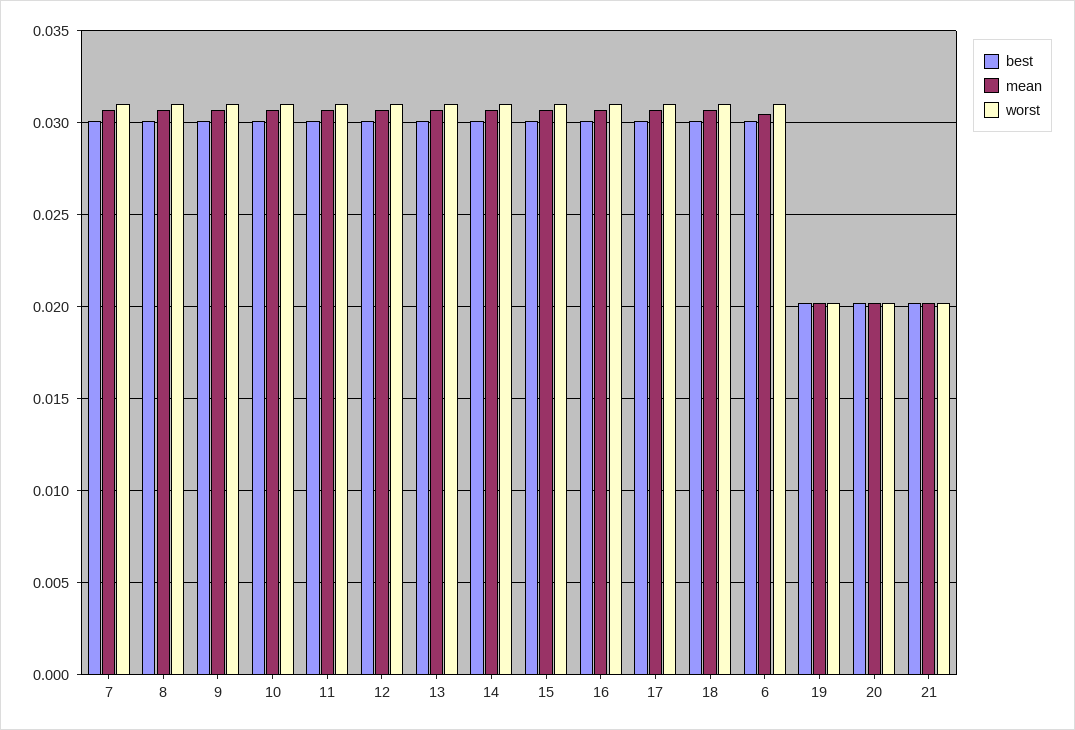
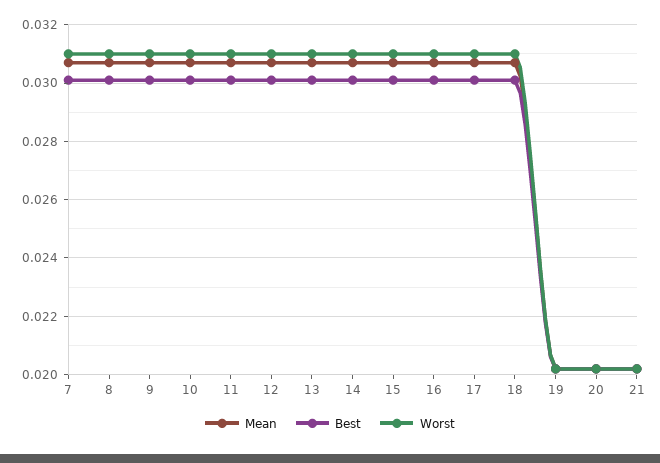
  {
    "best": {
      "7": 0.03,
      "8": 0.03,
      "9": 0.03,
      "10": 0.03,
      "11": 0.03,
      "12": 0.03,
      "13": 0.03,
      "14": 0.03,
      "15": 0.03,
      "16": 0.03,
      "17": 0.03,
      "18": 0.03,
-     "6": 0.03,
      "19": 0.02,
      "20": 0.02,
      "21": 0.02
    },
    "mean": {
      "7": 0.0305,
      "8": 0.0305,
      "9": 0.0305,
      "10": 0.0305,
      "11": 0.0305,
      "12": 0.0305,
      "13": 0.0305,
      "14": 0.0305,
      "15": 0.0305,
      "16": 0.0305,
      "17": 0.0305,
      "18": 0.0305,
-     "6": 0.0305,
      "19": 0.02,
      "20": 0.02,
      "21": 0.02
    },
    "worst": {
      "7": 0.031,
      "8": 0.031,
      "9": 0.031,
      "10": 0.031,
      "11": 0.031,
      "12": 0.031,
      "13": 0.031,
      "14": 0.031,
      "15": 0.031,
      "16": 0.031,
      "17": 0.031,
      "18": 0.031,
-     "6": 0.031,
      "19": 0.02,
      "20": 0.02,
      "21": 0.02
    }
  }

